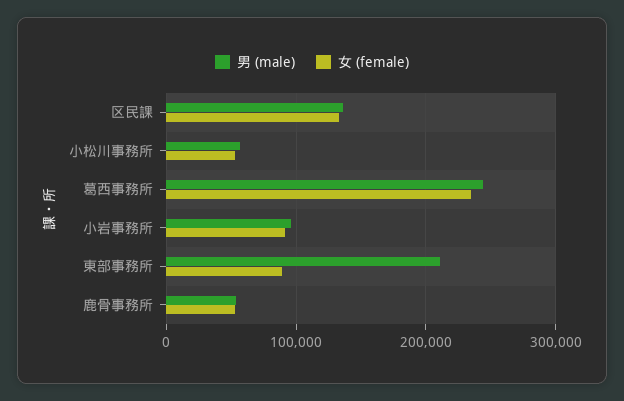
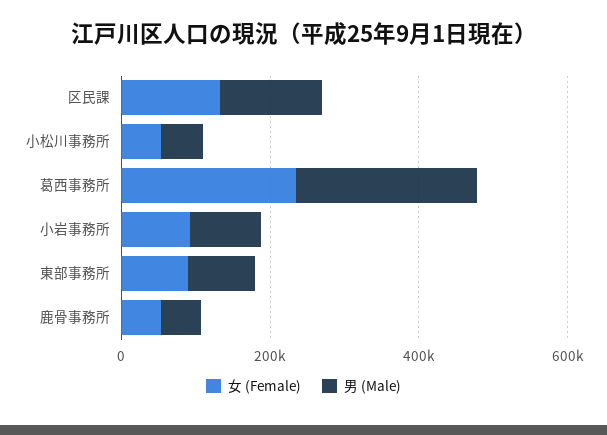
  {
    "男 (male)": {
      "区民課": 140000,
      "小松川事務所": 60000,
      "葛西事務所": 240000,
      "小岩事務所": 100000,
-     "東部事務所": 210000,
+     "東部事務所": 100000,
      "鹿骨事務所": 50000
    },
    "女 (female)": {
      "区民課": 130000,
      "小松川事務所": 50000,
      "葛西事務所": 230000,
      "小岩事務所": 90000,
      "東部事務所": 90000,
      "鹿骨事務所": 50000
    }
  }

